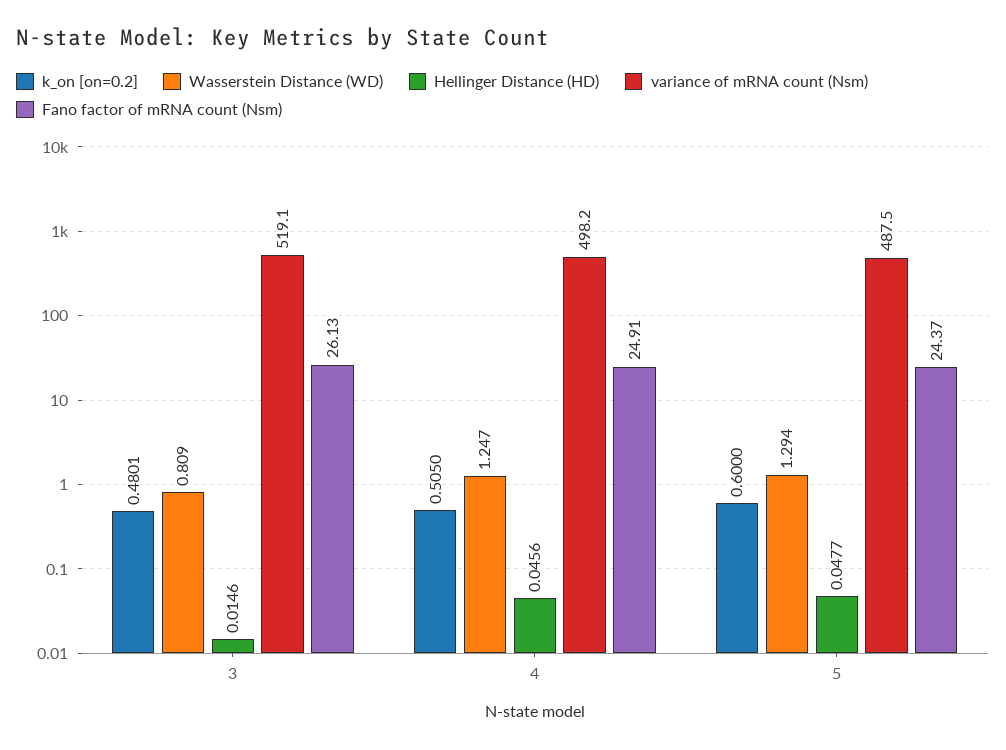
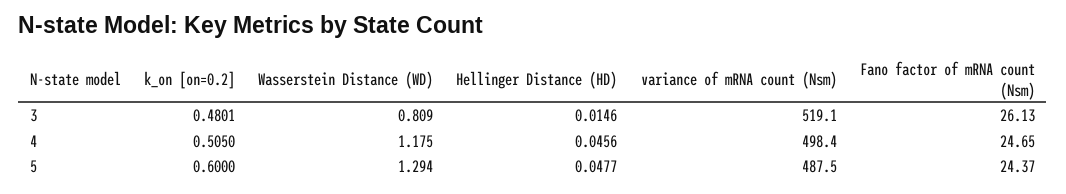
  {
    "k_on [on=0.2]": {
      "3": 0.4801,
      "4": 0.505,
      "5": 0.6
    },
    "Wasserstein Distance (WD)": {
      "3": 0.809,
-     "4": 1.247,
+     "4": 1.175,
      "5": 1.294
    },
    "Hellinger Distance (HD)": {
      "3": 0.0146,
      "4": 0.0456,
      "5": 0.0477
    },
    "variance of mRNA count (Nsm)": {
      "3": 519.1,
-     "4": 498.2,
+     "4": 498.4,
      "5": 487.5
    },
    "Fano factor of mRNA count (Nsm)": {
      "3": 26.13,
-     "4": 24.91,
+     "4": 24.65,
      "5": 24.37
    }
  }

